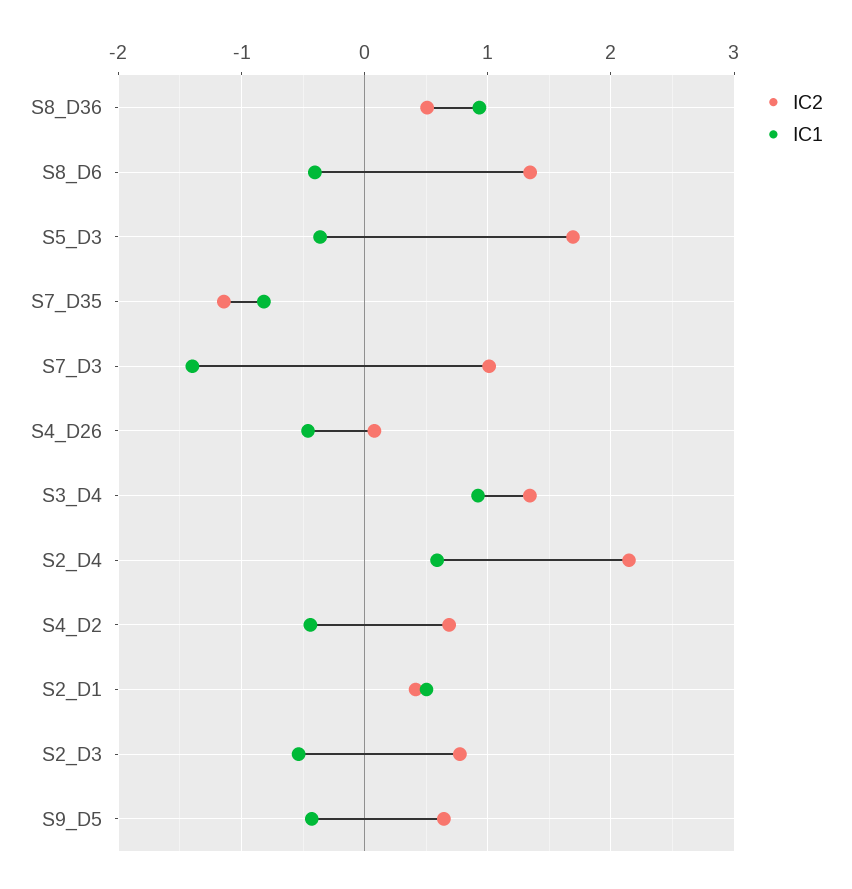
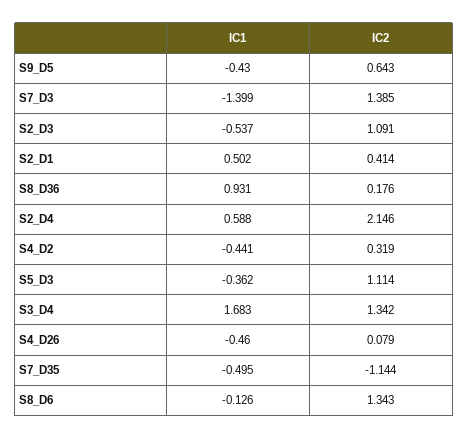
  {
    "IC2": {
-     "S8_D36": 0.5,
+     "S8_D36": 0.176,
      "S8_D6": 1.343,
-     "S5_D3": 1.7,
+     "S5_D3": 1.114,
      "S7_D35": -1.144,
-     "S7_D3": 1,
+     "S7_D3": 1.385,
      "S4_D26": 0.079,
      "S3_D4": 1.342,
      "S2_D4": 2.146,
-     "S4_D2": 0.7,
+     "S4_D2": 0.319,
      "S2_D1": 0.414,
-     "S2_D3": 0.8,
+     "S2_D3": 1.091,
      "S9_D5": 0.643
    },
    "IC1": {
      "S8_D36": 0.931,
-     "S8_D6": -0.4,
+     "S8_D6": -0.126,
      "S5_D3": -0.362,
-     "S7_D35": -0.8,
+     "S7_D35": -0.495,
      "S7_D3": -1.399,
      "S4_D26": -0.46,
-     "S3_D4": 0.9,
+     "S3_D4": 1.683,
      "S2_D4": 0.588,
      "S4_D2": -0.441,
      "S2_D1": 0.502,
      "S2_D3": -0.537,
      "S9_D5": -0.43
    }
  }

